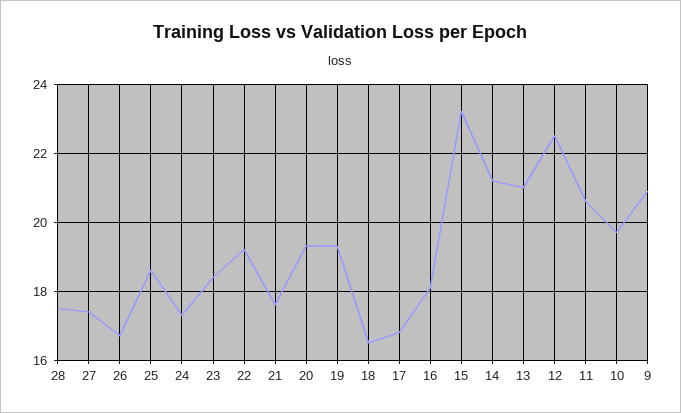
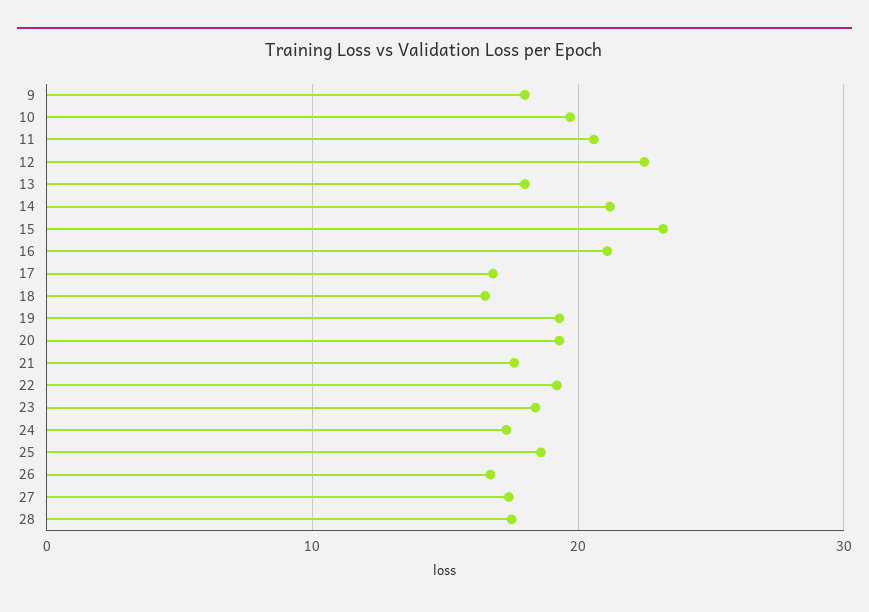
  {
    "28": 17.5,
    "27": 17.5,
    "26": 16.5,
    "25": 18.5,
    "24": 17.5,
    "23": 18.5,
    "22": 19,
    "21": 17.5,
    "20": 19.5,
    "19": 19.5,
    "18": 16.5,
    "17": 17,
-   "16": 18,
+   "16": 21,
    "15": 23,
    "14": 21,
-   "13": 21,
+   "13": 18,
    "12": 22.5,
    "11": 20.5,
    "10": 19.5,
-   "9": 21
+   "9": 18
  }

